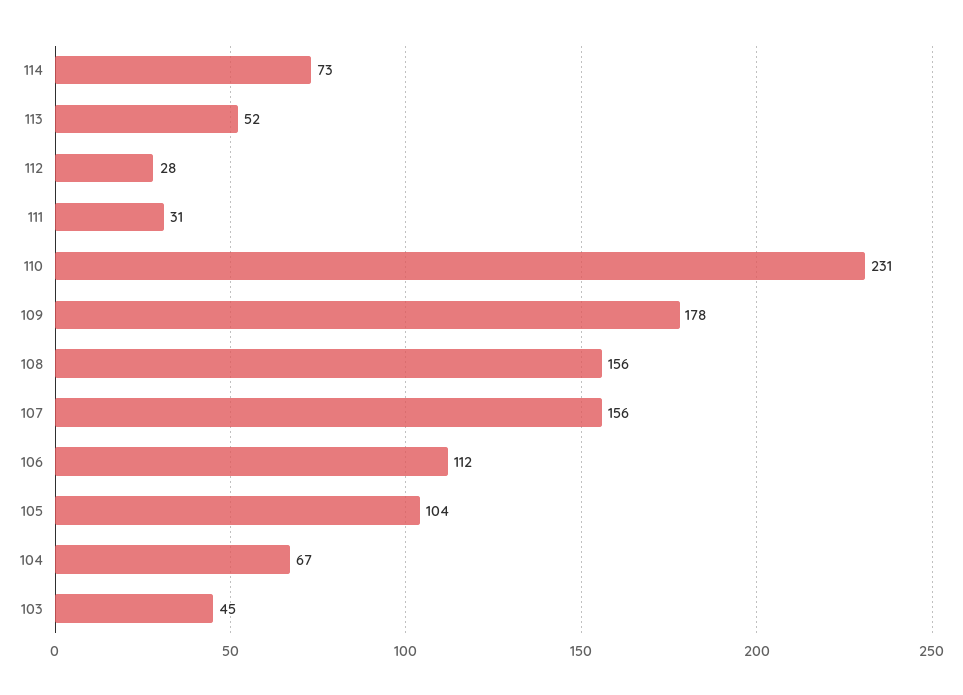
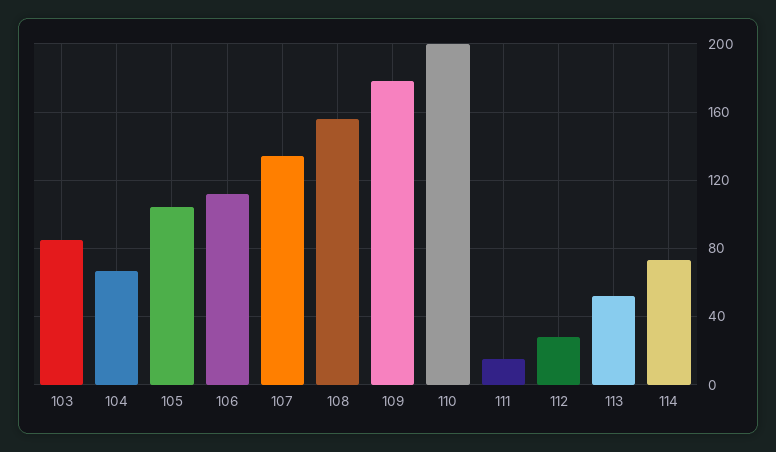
  {
    "114": 73,
    "113": 52,
    "112": 28,
-   "111": 31,
+   "111": 15,
-   "110": 231,
+   "110": 200,
    "109": 178,
    "108": 156,
-   "107": 156,
+   "107": 135,
    "106": 112,
    "105": 104,
    "104": 67,
-   "103": 45
+   "103": 85
  }

